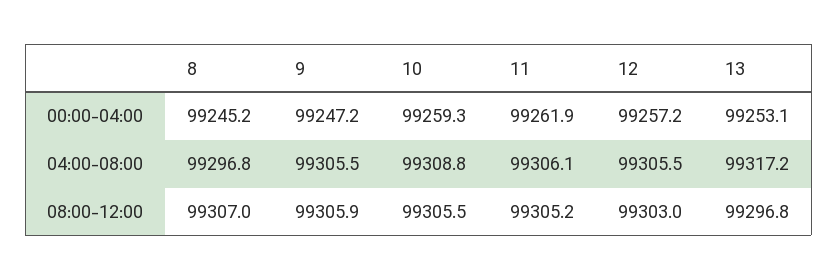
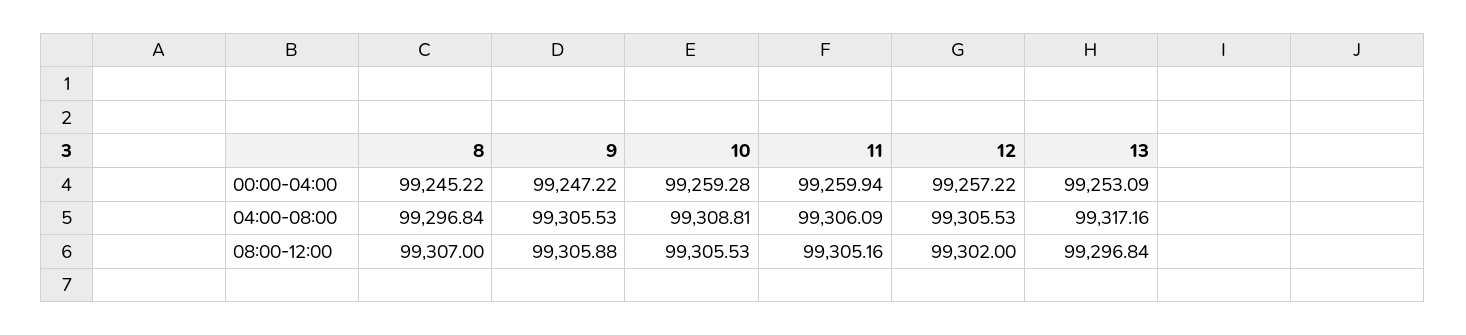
  {
    "8": {
      "00:00-04:00": 99245.22,
      "04:00-08:00": 99296.84,
      "08:00-12:00": 99307
    },
    "9": {
      "00:00-04:00": 99247.22,
      "04:00-08:00": 99305.53,
      "08:00-12:00": 99305.88
    },
    "10": {
      "00:00-04:00": 99259.28,
      "04:00-08:00": 99308.81,
      "08:00-12:00": 99305.53
    },
    "11": {
-     "00:00-04:00": 99261.9,
+     "00:00-04:00": 99259.94,
      "04:00-08:00": 99306.09,
      "08:00-12:00": 99305.16
    },
    "12": {
      "00:00-04:00": 99257.22,
      "04:00-08:00": 99305.53,
-     "08:00-12:00": 99303
+     "08:00-12:00": 99302
    },
    "13": {
      "00:00-04:00": 99253.09,
      "04:00-08:00": 99317.16,
      "08:00-12:00": 99296.84
    }
  }

